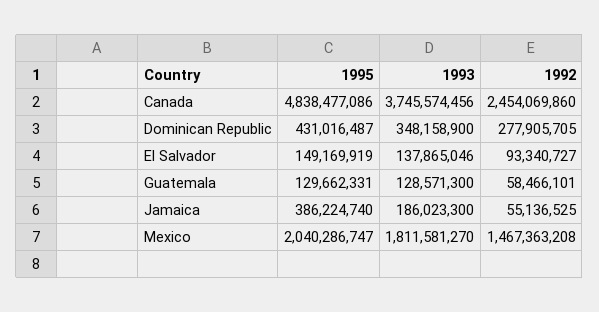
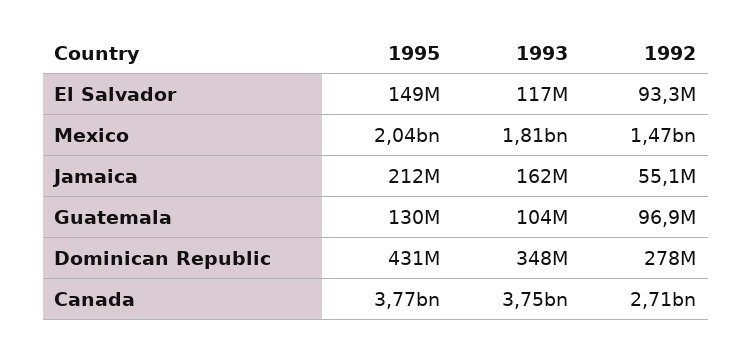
  {
    "1995": {
-     "Canada": 4838477086,
+     "Canada": 3770000000,
      "Dominican Republic": 431016487,
      "El Salvador": 149169919,
      "Guatemala": 129662331,
-     "Jamaica": 386224740,
+     "Jamaica": 212000000,
      "Mexico": 2040286747
    },
    "1993": {
      "Canada": 3745574456,
      "Dominican Republic": 348158900,
-     "El Salvador": 137865046,
+     "El Salvador": 117000000,
-     "Guatemala": 128571300,
+     "Guatemala": 104000000,
-     "Jamaica": 186023300,
+     "Jamaica": 162000000,
      "Mexico": 1811581270
    },
    "1992": {
-     "Canada": 2454069860,
+     "Canada": 2710000000,
      "Dominican Republic": 277905705,
      "El Salvador": 93340727,
-     "Guatemala": 58466101,
+     "Guatemala": 96900000,
      "Jamaica": 55136525,
      "Mexico": 1467363208
    }
  }

